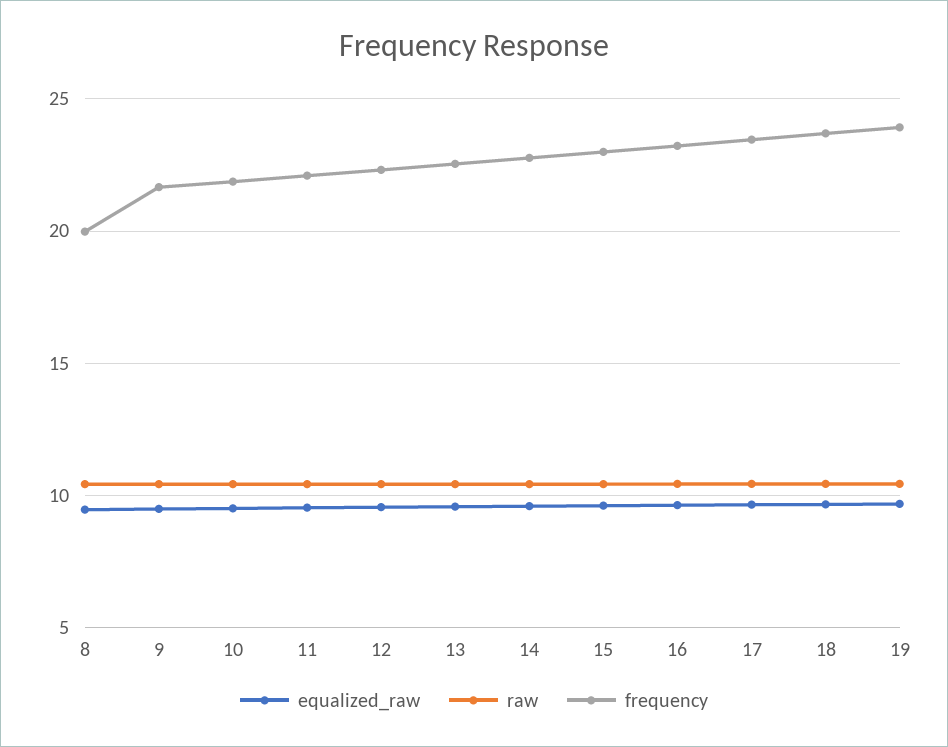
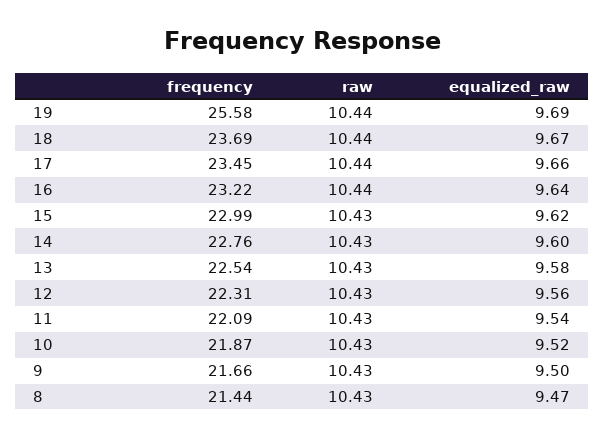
  {
    "equalized_raw": {
      "8": 9.47,
      "9": 9.5,
      "10": 9.52,
      "11": 9.54,
      "12": 9.56,
      "13": 9.58,
      "14": 9.6,
      "15": 9.62,
      "16": 9.64,
      "17": 9.66,
      "18": 9.67,
      "19": 9.69
    },
    "raw": {
      "8": 10.43,
      "9": 10.43,
      "10": 10.43,
      "11": 10.43,
      "12": 10.43,
      "13": 10.43,
      "14": 10.43,
      "15": 10.43,
      "16": 10.44,
      "17": 10.44,
      "18": 10.44,
      "19": 10.44
    },
    "frequency": {
-     "8": 20,
+     "8": 21.44,
      "9": 21.66,
      "10": 21.87,
      "11": 22.09,
      "12": 22.31,
      "13": 22.54,
      "14": 22.76,
      "15": 22.99,
      "16": 23.22,
      "17": 23.45,
      "18": 23.69,
-     "19": 24
+     "19": 25.58
    }
  }

